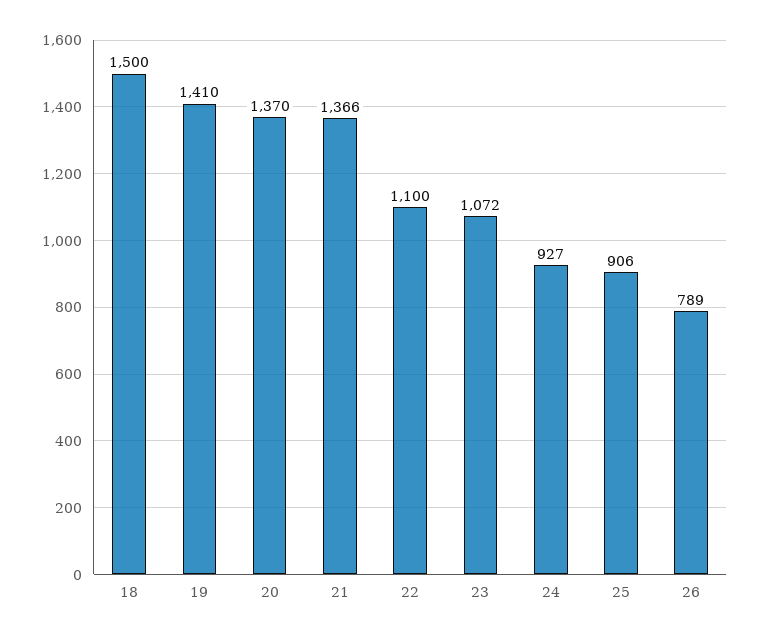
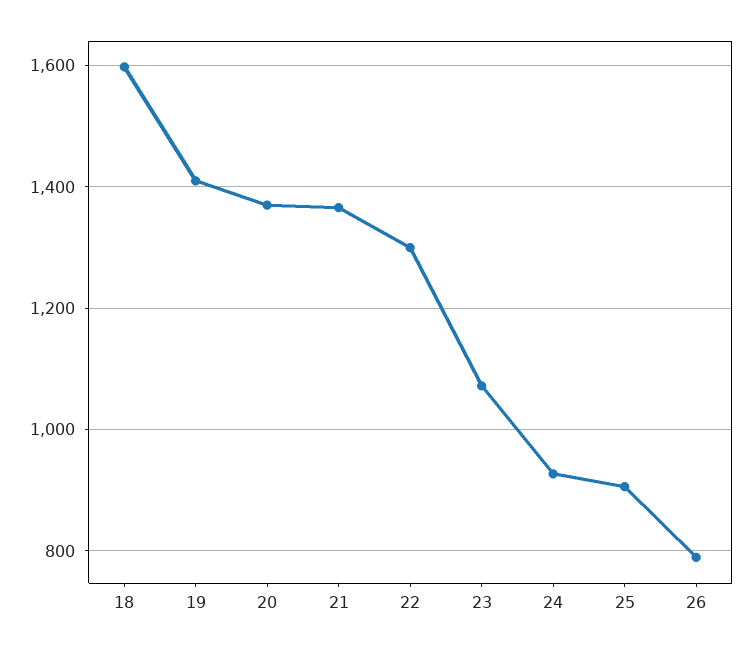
  {
-   "18": 1500,
+   "18": 1600,
    "19": 1410,
    "20": 1370,
    "21": 1366,
-   "22": 1100,
+   "22": 1300,
    "23": 1072,
    "24": 927,
    "25": 906,
    "26": 789
  }

